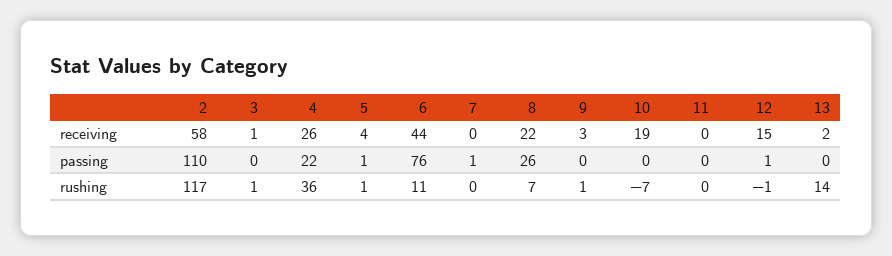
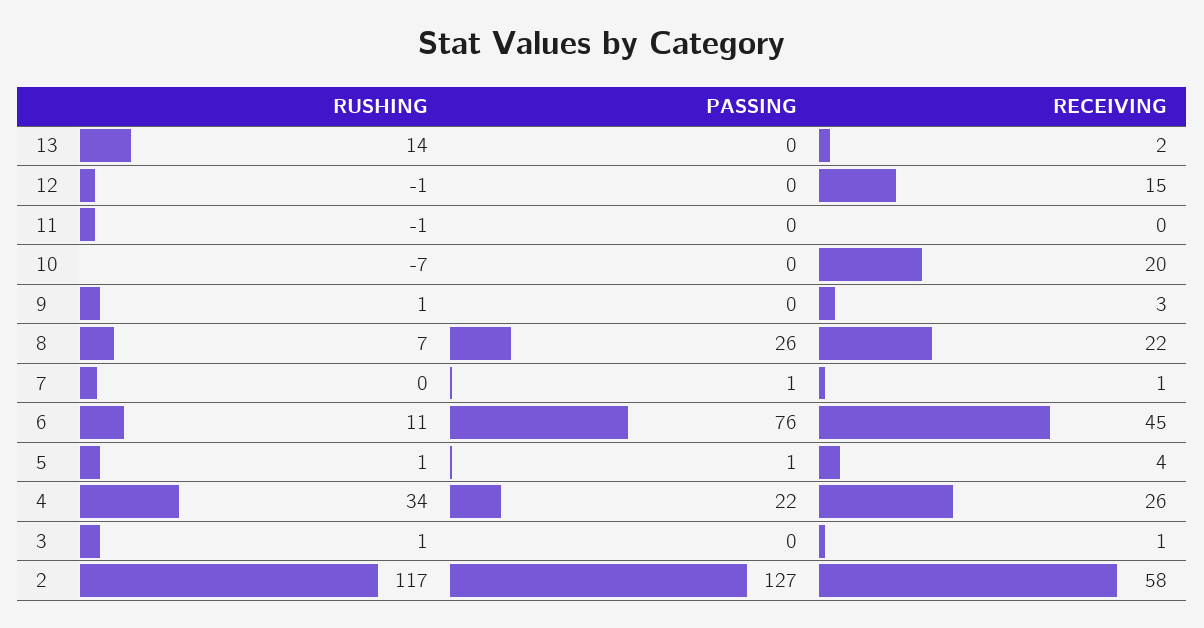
  {
    "2": {
      "receiving": 58,
-     "passing": 110,
+     "passing": 127,
      "rushing": 117
    },
    "3": {
      "receiving": 1,
      "passing": 0,
      "rushing": 1
    },
    "4": {
      "receiving": 26,
      "passing": 22,
-     "rushing": 36
+     "rushing": 34
    },
    "5": {
      "receiving": 4,
      "passing": 1,
      "rushing": 1
    },
    "6": {
-     "receiving": 44,
+     "receiving": 45,
      "passing": 76,
      "rushing": 11
    },
    "7": {
-     "receiving": 0,
+     "receiving": 1,
      "passing": 1,
      "rushing": 0
    },
    "8": {
      "receiving": 22,
      "passing": 26,
      "rushing": 7
    },
    "9": {
      "receiving": 3,
      "passing": 0,
      "rushing": 1
    },
    "10": {
-     "receiving": 19,
+     "receiving": 20,
      "passing": 0,
      "rushing": -7
    },
    "11": {
      "receiving": 0,
      "passing": 0,
-     "rushing": 0
+     "rushing": -1
    },
    "12": {
      "receiving": 15,
-     "passing": 1,
+     "passing": 0,
      "rushing": -1
    },
    "13": {
      "receiving": 2,
      "passing": 0,
      "rushing": 14
    }
  }

